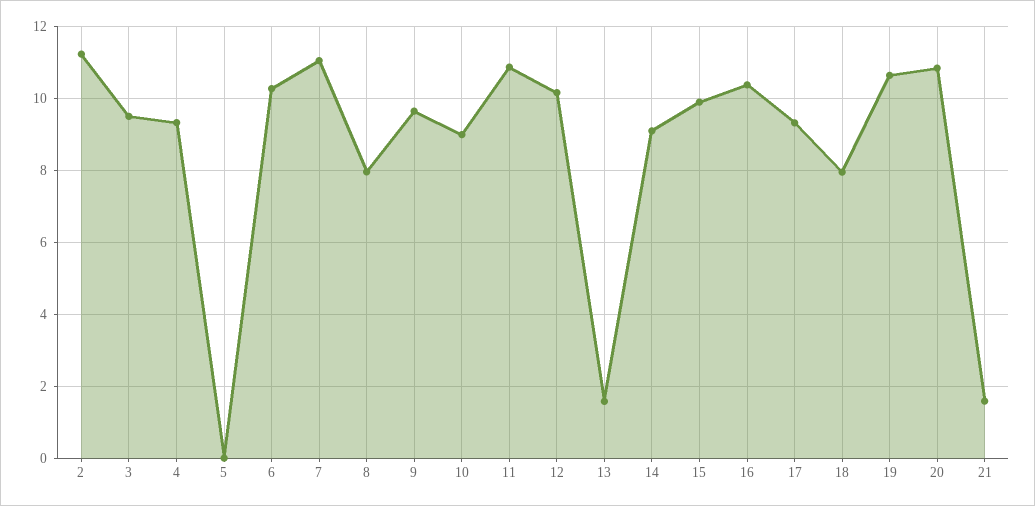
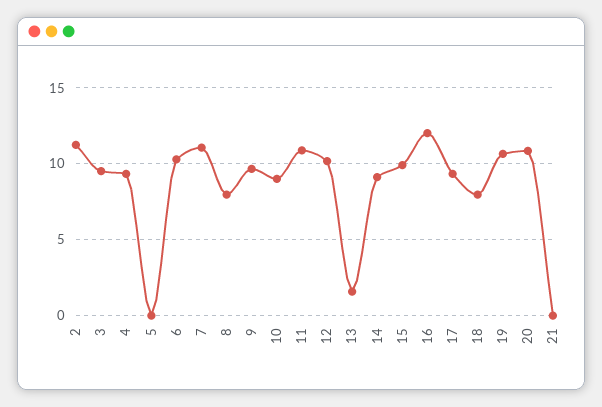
  {
    "2": 11.2,
    "3": 9.6,
    "4": 9.4,
    "5": 0,
    "6": 10.2,
    "7": 11,
    "8": 8,
    "9": 9.6,
    "10": 9,
    "11": 10.8,
    "12": 10.2,
    "13": 1.6,
    "14": 9.2,
    "15": 10,
-   "16": 10.4,
+   "16": 12,
    "17": 9.4,
    "18": 8,
    "19": 10.6,
    "20": 10.8,
-   "21": 1.6
+   "21": 0
  }

